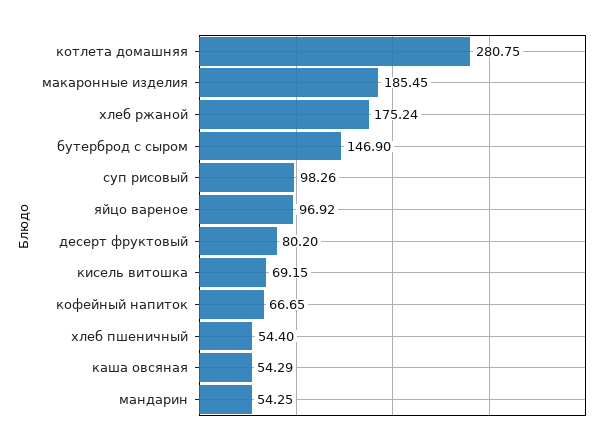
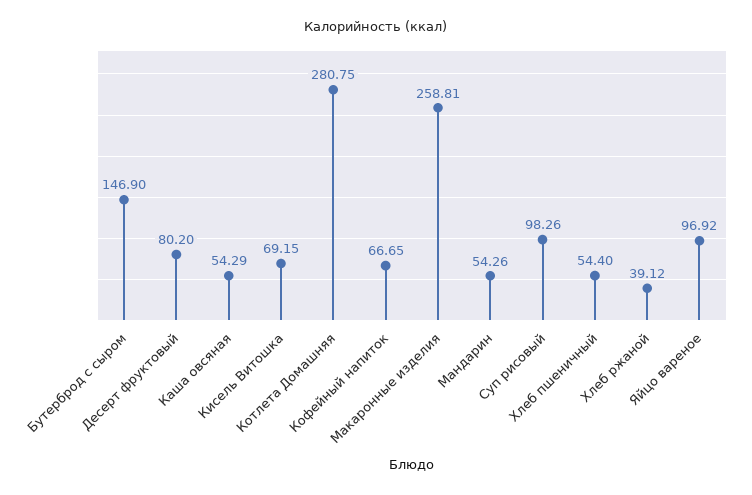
  {
    "котлета домашняя": 280.75,
-   "макаронные изделия": 185.45,
+   "макаронные изделия": 258.81,
-   "хлеб ржаной": 175.24,
+   "хлеб ржаной": 39.12,
    "бутерброд с сыром": 146.9,
    "суп рисовый": 98.26,
    "яйцо вареное": 96.92,
    "десерт фруктовый": 80.2,
    "кисель витошка": 69.15,
    "кофейный напиток": 66.65,
    "хлеб пшеничный": 54.4,
    "каша овсяная": 54.29,
-   "мандарин": 54.25
+   "мандарин": 54.26
  }

